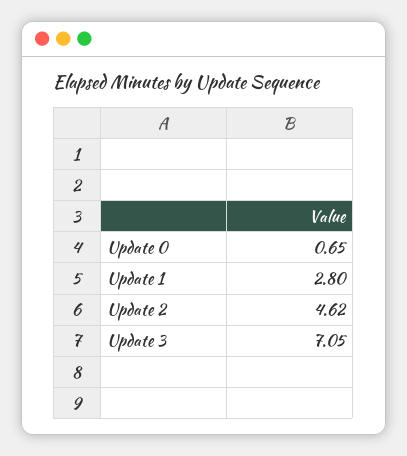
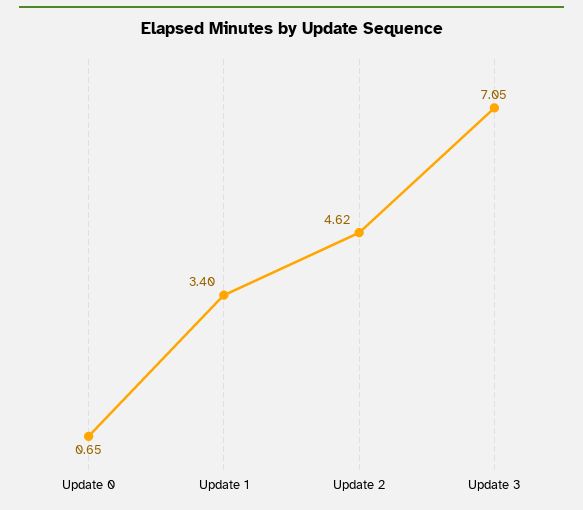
  {
    "Update 0": 0.65,
-   "Update 1": 2.8,
+   "Update 1": 3.4,
    "Update 2": 4.62,
    "Update 3": 7.05
  }

